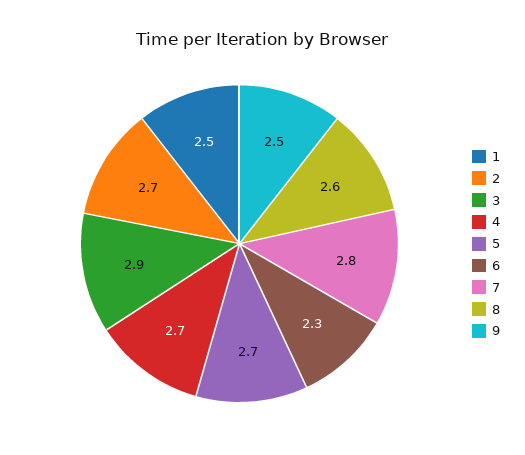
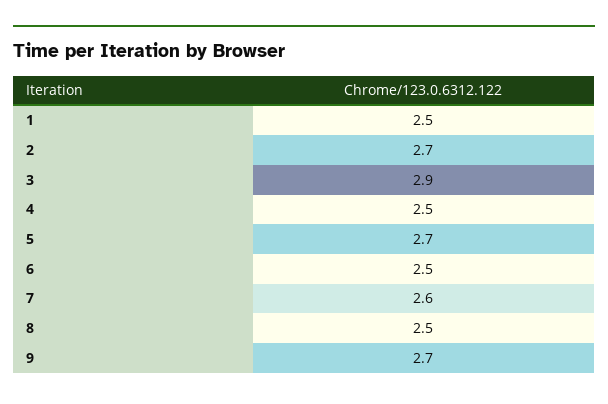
  {
    "1": 2.5,
    "2": 2.7,
    "3": 2.9,
-   "4": 2.7,
+   "4": 2.5,
    "5": 2.7,
-   "6": 2.3,
+   "6": 2.5,
-   "7": 2.8,
+   "7": 2.6,
-   "8": 2.6,
+   "8": 2.5,
-   "9": 2.5
+   "9": 2.7
  }

